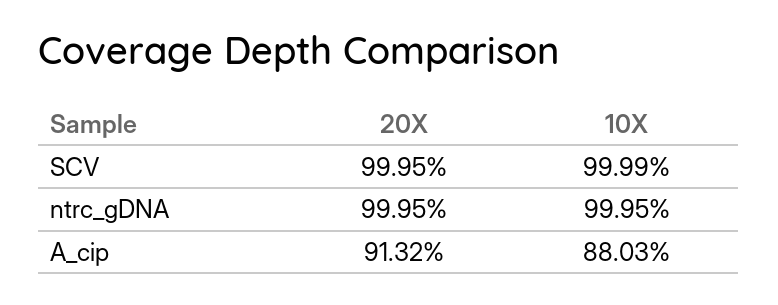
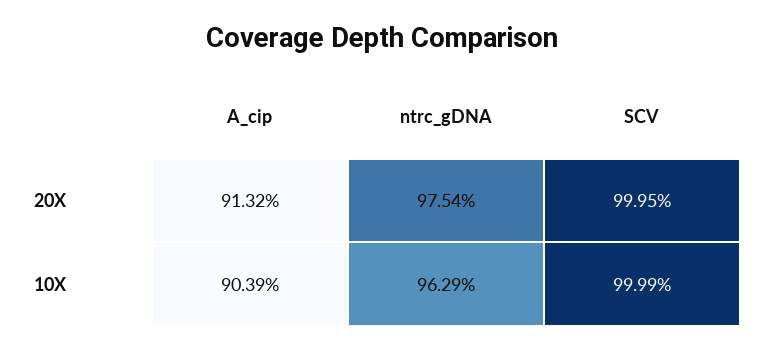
  {
    "20X": {
      "SCV": 99.95,
-     "ntrc_gDNA": 99.95,
+     "ntrc_gDNA": 97.54,
      "A_cip": 91.32
    },
    "10X": {
      "SCV": 99.99,
-     "ntrc_gDNA": 99.95,
+     "ntrc_gDNA": 96.29,
-     "A_cip": 88.03
+     "A_cip": 90.39
    }
  }

